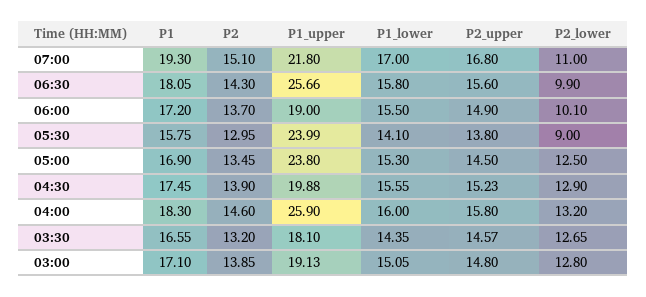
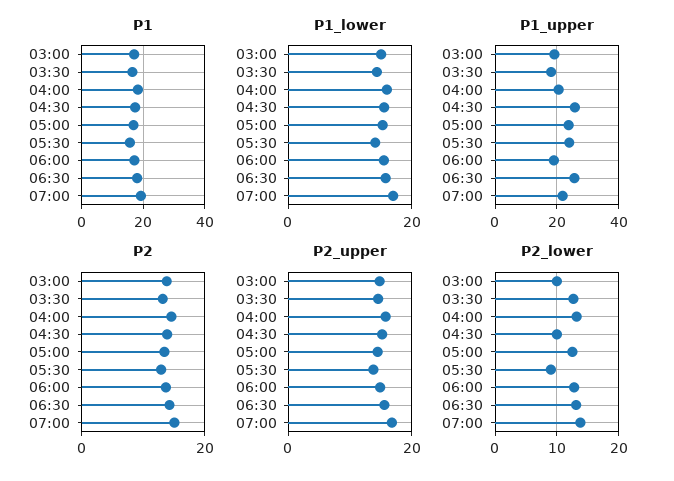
  {
    "P1": {
      "07:00": 19.3,
      "06:30": 18.05,
      "06:00": 17.2,
      "05:30": 15.75,
      "05:00": 16.9,
      "04:30": 17.45,
      "04:00": 18.3,
      "03:30": 16.55,
      "03:00": 17.1
    },
    "P2": {
      "07:00": 15.1,
      "06:30": 14.3,
      "06:00": 13.7,
      "05:30": 12.95,
      "05:00": 13.45,
      "04:30": 13.9,
      "04:00": 14.6,
      "03:30": 13.2,
      "03:00": 13.85
    },
    "P1_upper": {
      "07:00": 21.8,
      "06:30": 25.66,
      "06:00": 19,
      "05:30": 23.99,
      "05:00": 23.8,
-     "04:30": 19.88,
+     "04:30": 26,
-     "04:00": 25.9,
+     "04:00": 20,
      "03:30": 18.1,
      "03:00": 19.13
    },
    "P1_lower": {
      "07:00": 17,
      "06:30": 15.8,
      "06:00": 15.5,
      "05:30": 14.1,
      "05:00": 15.3,
      "04:30": 15.55,
      "04:00": 16,
      "03:30": 14.35,
      "03:00": 15.05
    },
    "P2_upper": {
      "07:00": 16.8,
      "06:30": 15.6,
      "06:00": 14.9,
      "05:30": 13.8,
      "05:00": 14.5,
      "04:30": 15.23,
      "04:00": 15.8,
      "03:30": 14.57,
      "03:00": 14.8
    },
    "P2_lower": {
-     "07:00": 11,
+     "07:00": 14,
-     "06:30": 9.9,
+     "06:30": 13,
-     "06:00": 10.1,
+     "06:00": 13,
      "05:30": 9,
      "05:00": 12.5,
-     "04:30": 12.9,
+     "04:30": 10,
      "04:00": 13.2,
      "03:30": 12.65,
-     "03:00": 12.8
+     "03:00": 10
    }
  }

